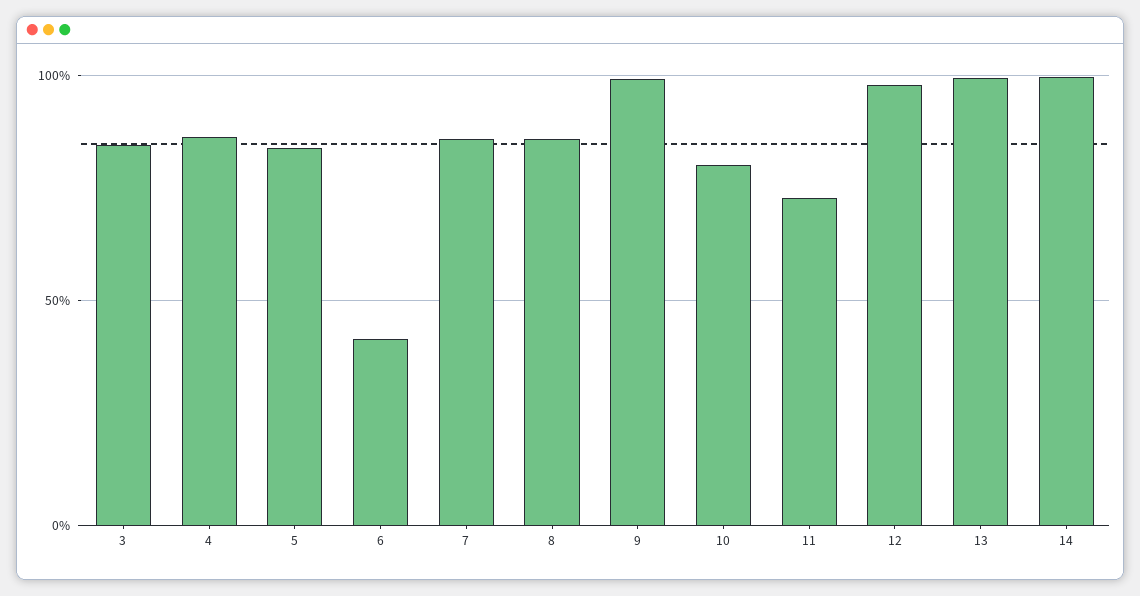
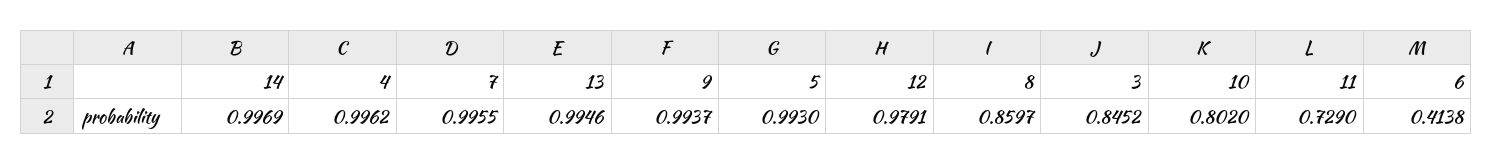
  {
    "3": 0.8452,
-   "4": 0.85,
+   "4": 0.9962,
-   "5": 0.85,
+   "5": 0.993,
    "6": 0.4138,
-   "7": 0.85,
+   "7": 0.9955,
    "8": 0.8597,
    "9": 0.9937,
    "10": 0.802,
    "11": 0.729,
    "12": 0.9791,
    "13": 0.9946,
    "14": 0.9969
  }

